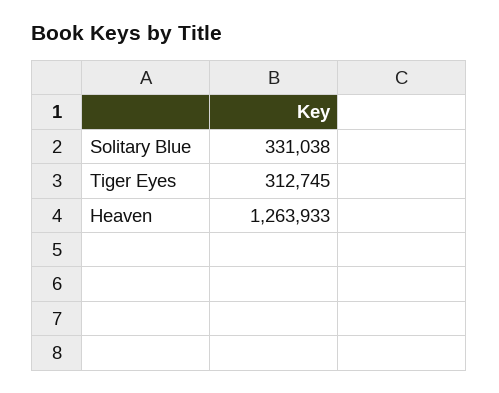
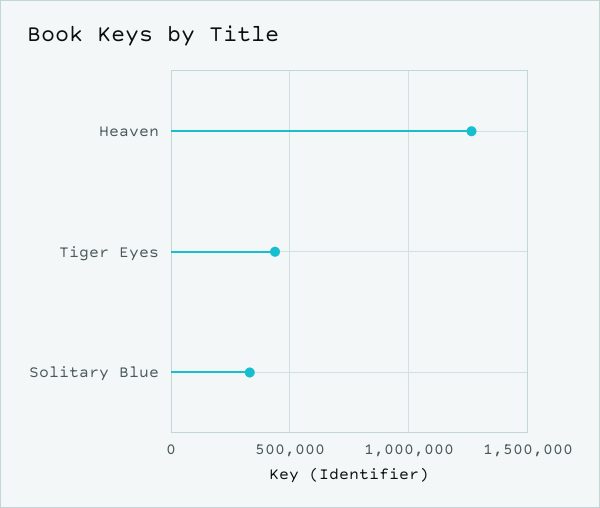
  {
    "Solitary Blue": 331038,
-   "Tiger Eyes": 312745,
+   "Tiger Eyes": 450000,
    "Heaven": 1263933
  }

